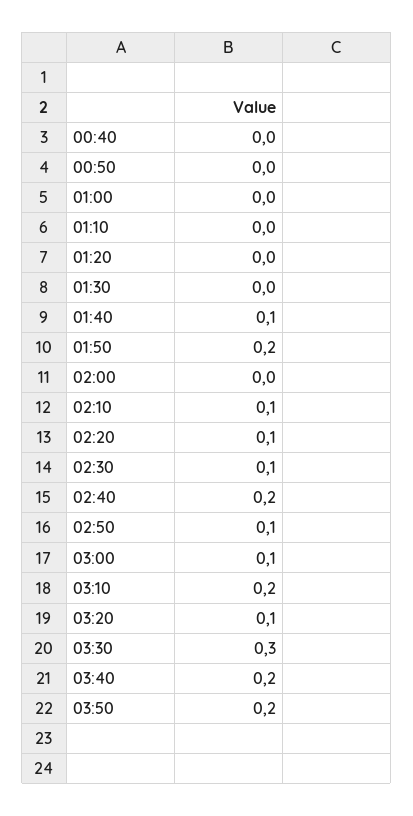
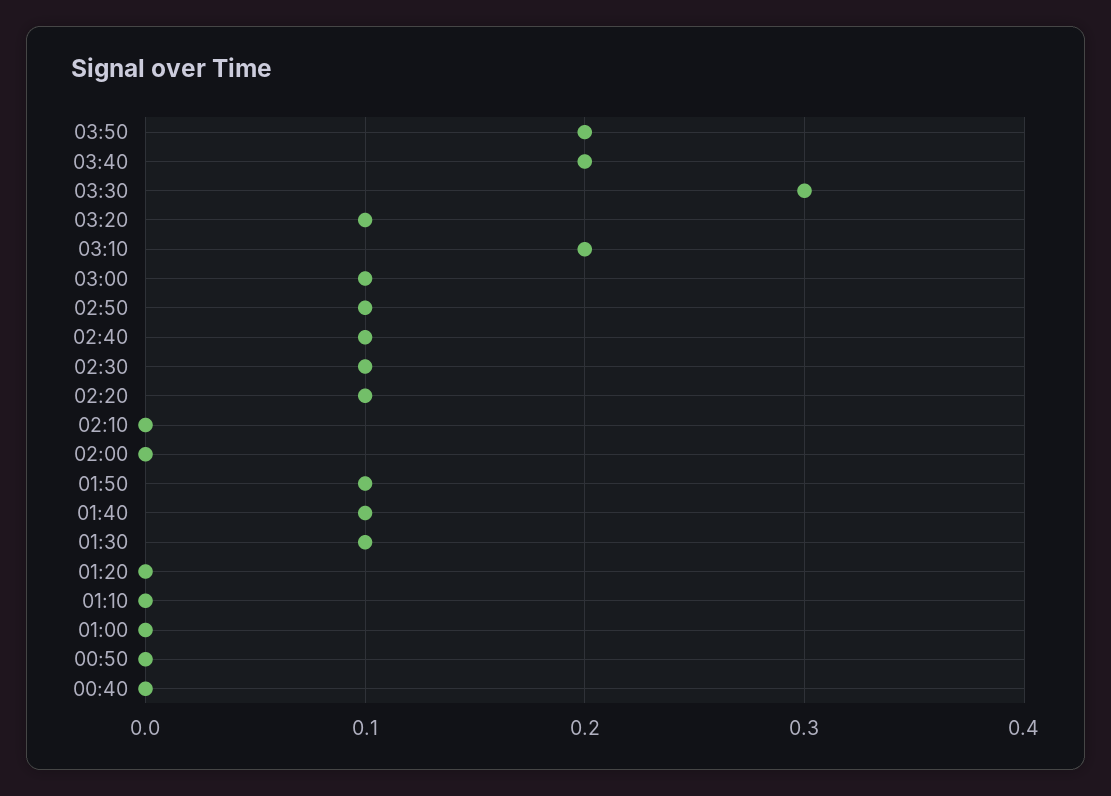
  {
    "00:40": 0,
    "00:50": 0,
    "01:00": 0,
    "01:10": 0,
    "01:20": 0,
-   "01:30": 0,
+   "01:30": 0.1,
    "01:40": 0.1,
-   "01:50": 0.2,
+   "01:50": 0.1,
    "02:00": 0,
-   "02:10": 0.1,
+   "02:10": 0,
    "02:20": 0.1,
    "02:30": 0.1,
-   "02:40": 0.2,
+   "02:40": 0.1,
    "02:50": 0.1,
    "03:00": 0.1,
    "03:10": 0.2,
    "03:20": 0.1,
    "03:30": 0.3,
    "03:40": 0.2,
    "03:50": 0.2
  }

